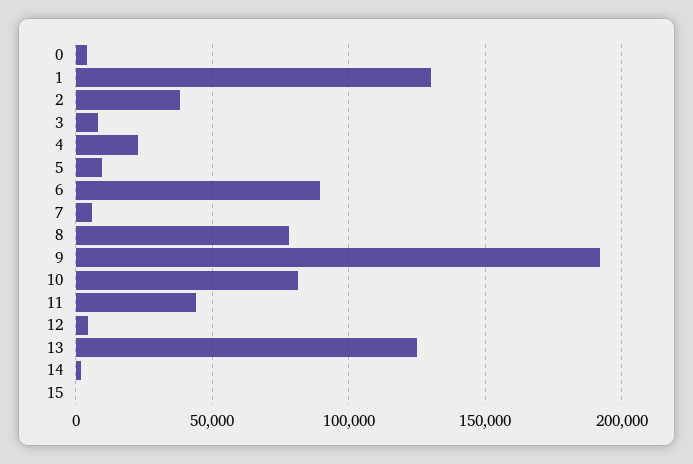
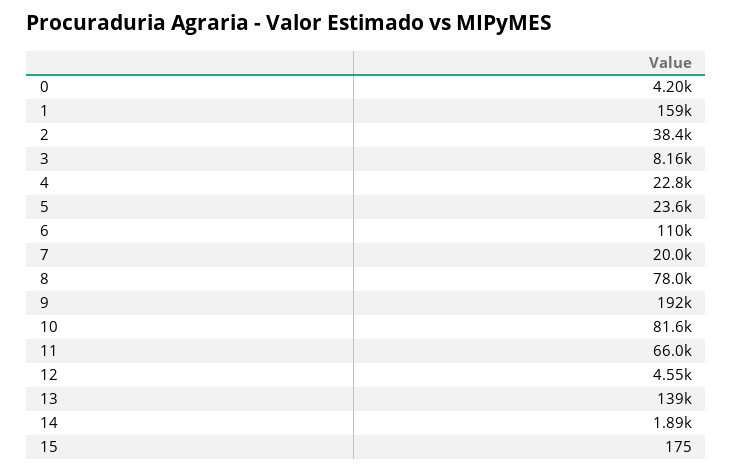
  {
    "0": 4200,
-   "1": 130000,
+   "1": 159000,
    "2": 38400,
    "3": 8160,
    "4": 22800,
-   "5": 10000,
+   "5": 23600,
-   "6": 90000,
+   "6": 110000,
-   "7": 5000,
+   "7": 20000,
    "8": 78000,
    "9": 192000,
    "10": 81600,
-   "11": 45000,
+   "11": 66000,
    "12": 4550,
-   "13": 125000,
+   "13": 139000,
    "14": 1890,
    "15": 175
  }

